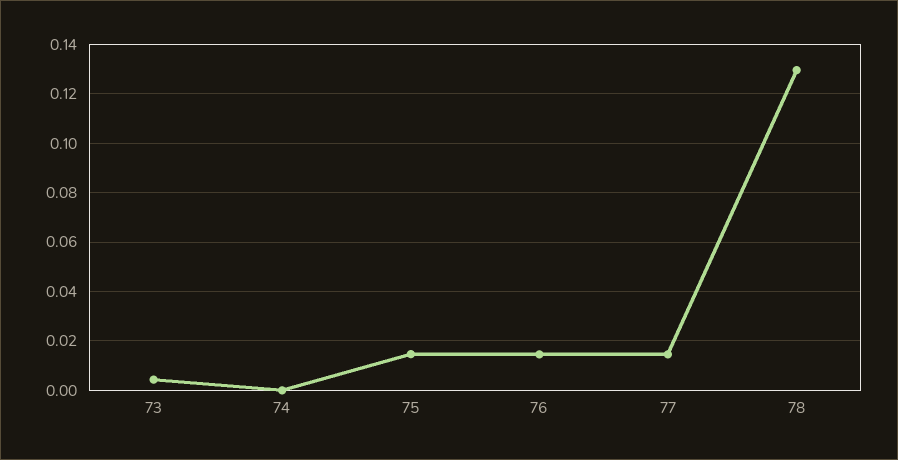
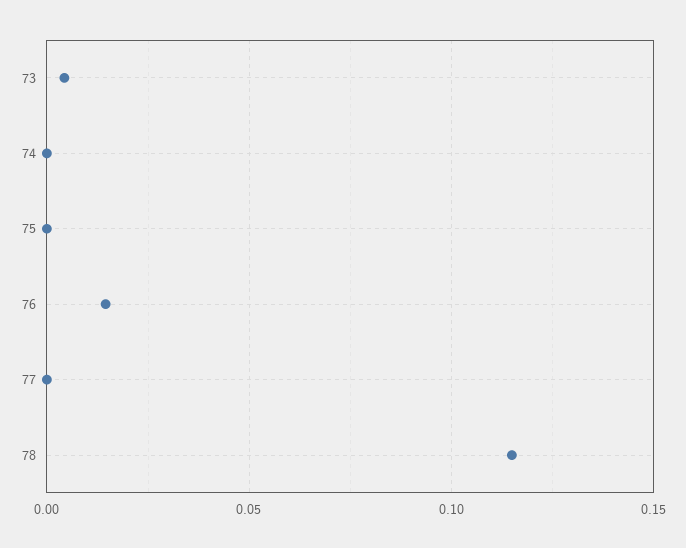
  {
    "73": 0.005,
    "74": 0,
-   "75": 0.015,
+   "75": 0,
    "76": 0.015,
-   "77": 0.015,
+   "77": 0,
-   "78": 0.13
+   "78": 0.115
  }

